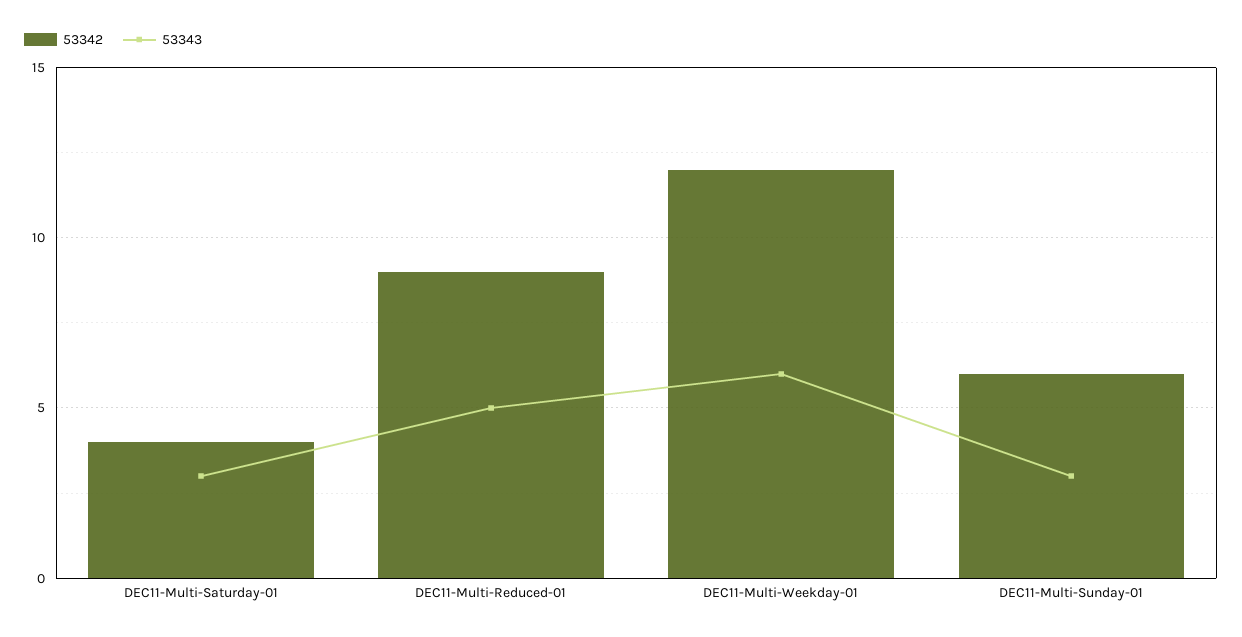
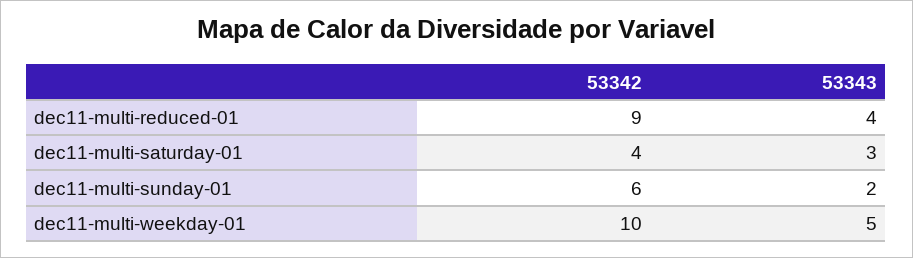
  {
    "53342": {
      "DEC11-Multi-Saturday-01": 4,
      "DEC11-Multi-Reduced-01": 9,
-     "DEC11-Multi-Weekday-01": 12,
+     "DEC11-Multi-Weekday-01": 10,
      "DEC11-Multi-Sunday-01": 6
    },
    "53343": {
      "DEC11-Multi-Saturday-01": 3,
-     "DEC11-Multi-Reduced-01": 5,
+     "DEC11-Multi-Reduced-01": 4,
-     "DEC11-Multi-Weekday-01": 6,
+     "DEC11-Multi-Weekday-01": 5,
-     "DEC11-Multi-Sunday-01": 3
+     "DEC11-Multi-Sunday-01": 2
    }
  }

